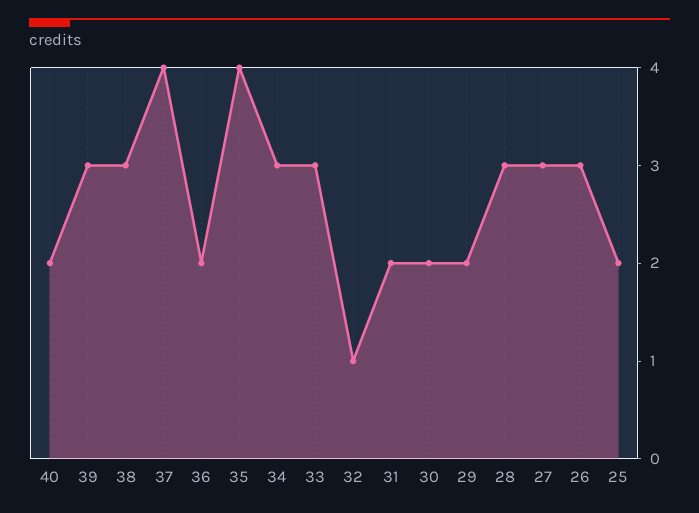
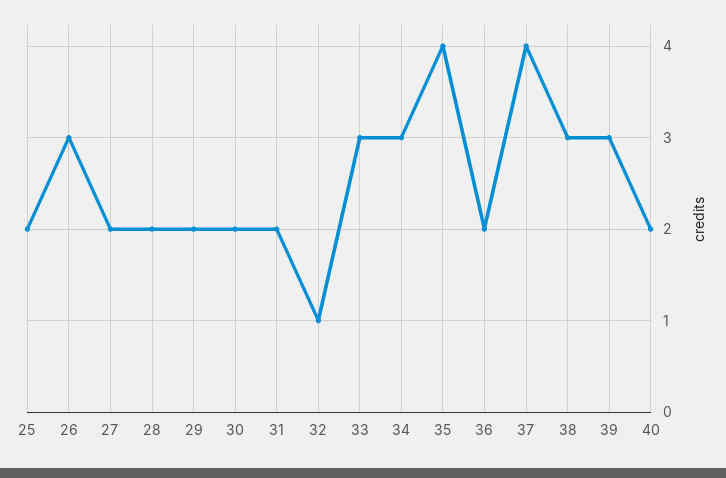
  {
    "40": 2,
    "39": 3,
    "38": 3,
    "37": 4,
    "36": 2,
    "35": 4,
    "34": 3,
    "33": 3,
    "32": 1,
    "31": 2,
    "30": 2,
    "29": 2,
-   "28": 3,
+   "28": 2,
-   "27": 3,
+   "27": 2,
    "26": 3,
    "25": 2
  }

